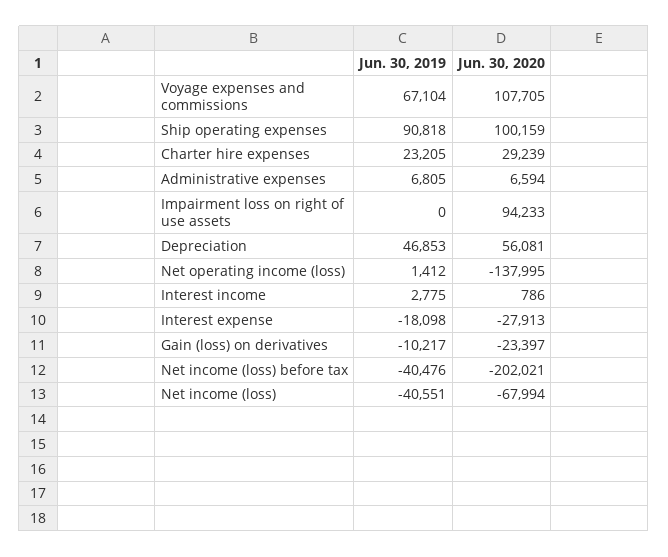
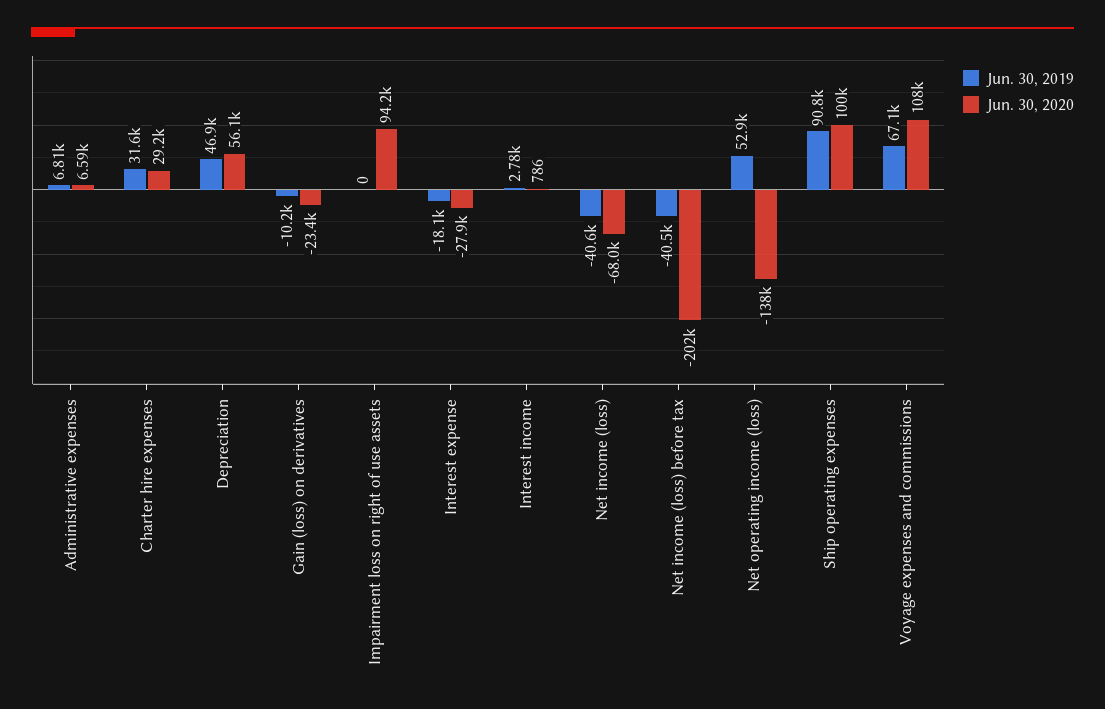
  {
    "Jun. 30, 2019": {
      "Voyage expenses and commissions": 67104,
      "Ship operating expenses": 90818,
-     "Charter hire expenses": 23205,
+     "Charter hire expenses": 31600,
      "Administrative expenses": 6805,
      "Impairment loss on right of use assets": 0,
      "Depreciation": 46853,
-     "Net operating income (loss)": 1412,
+     "Net operating income (loss)": 52900,
      "Interest income": 2775,
      "Interest expense": -18098,
      "Gain (loss) on derivatives": -10217,
      "Net income (loss) before tax": -40476,
      "Net income (loss)": -40551
    },
    "Jun. 30, 2020": {
      "Voyage expenses and commissions": 107705,
      "Ship operating expenses": 100159,
      "Charter hire expenses": 29239,
      "Administrative expenses": 6594,
      "Impairment loss on right of use assets": 94233,
      "Depreciation": 56081,
      "Net operating income (loss)": -137995,
      "Interest income": 786,
      "Interest expense": -27913,
      "Gain (loss) on derivatives": -23397,
      "Net income (loss) before tax": -202021,
      "Net income (loss)": -67994
    }
  }

